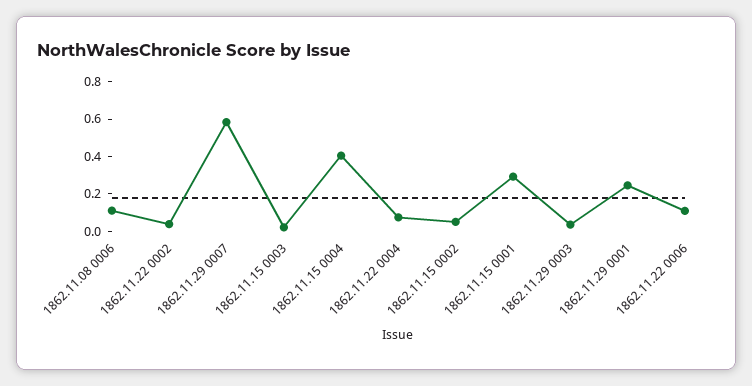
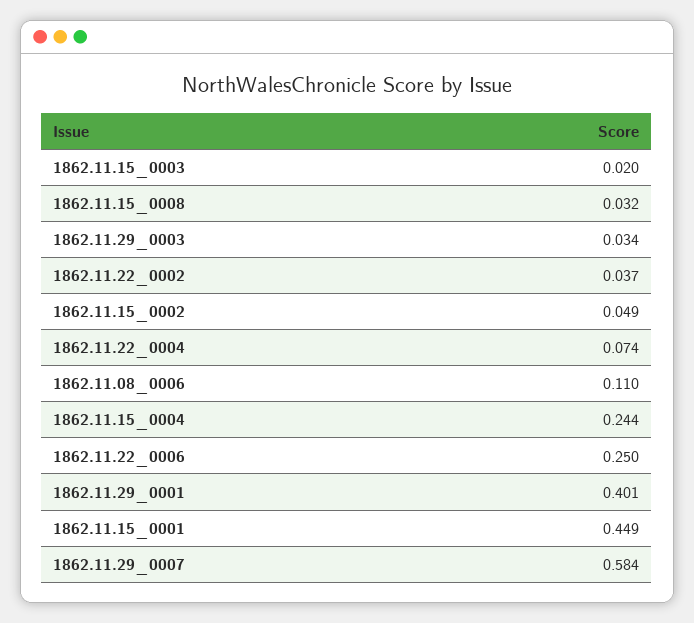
  {
    "1862.11.08 0006": 0.11,
    "1862.11.22 0002": 0.037,
    "1862.11.29 0007": 0.584,
    "1862.11.15 0003": 0.02,
-   "1862.11.15 0004": 0.4,
+   "1862.11.15 0004": 0.244,
    "1862.11.22 0004": 0.074,
    "1862.11.15 0002": 0.049,
-   "1862.11.15 0001": 0.3,
+   "1862.11.15 0001": 0.449,
    "1862.11.29 0003": 0.034,
-   "1862.11.29 0001": 0.25,
+   "1862.11.29 0001": 0.401,
-   "1862.11.22 0006": 0.1
+   "1862.11.22 0006": 0.25,
+   "1862.11.15_0008": 0.032
  }

